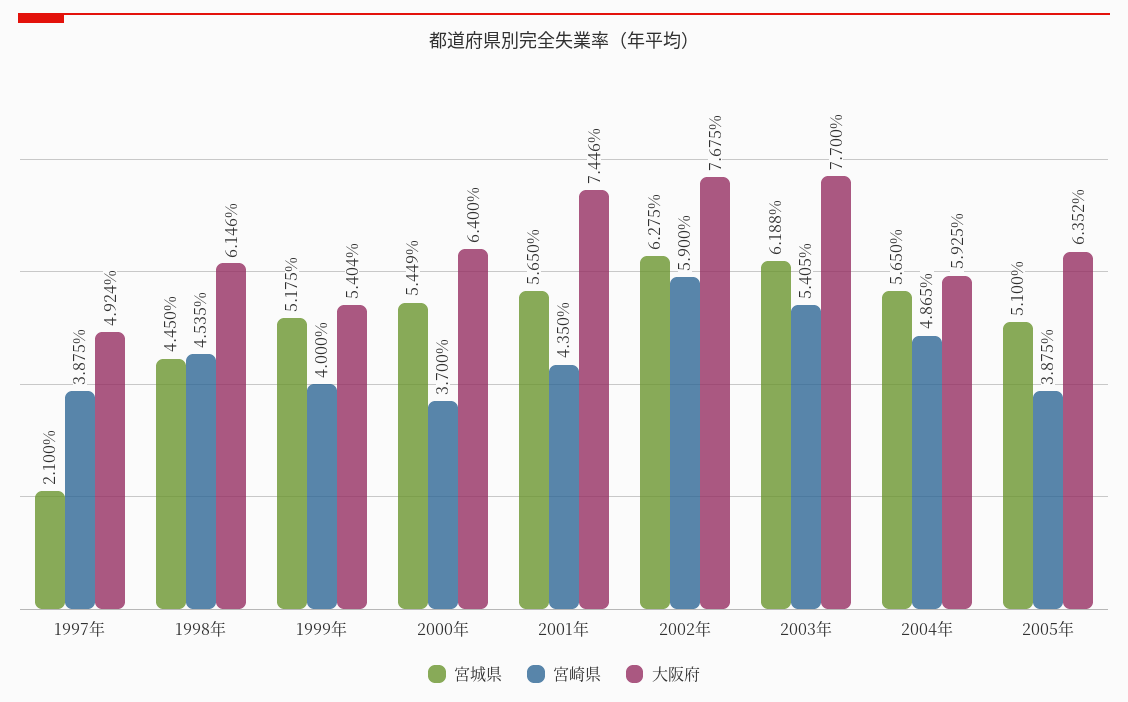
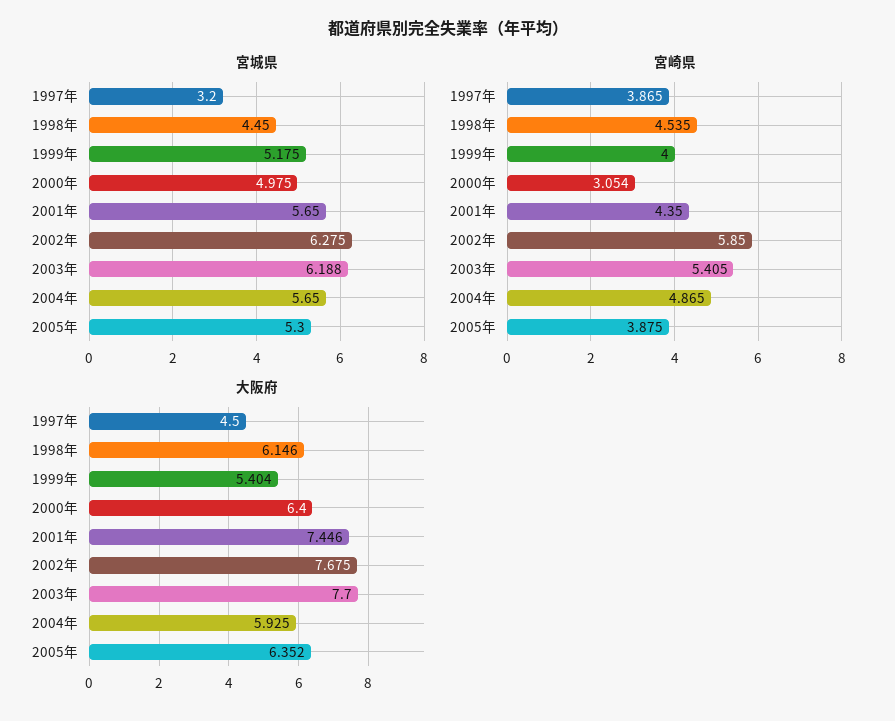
  {
    "宮城県": {
-     "1997年": 2.1,
+     "1997年": 3.2,
      "1998年": 4.45,
      "1999年": 5.175,
-     "2000年": 5.449,
+     "2000年": 4.975,
      "2001年": 5.65,
      "2002年": 6.275,
      "2003年": 6.188,
      "2004年": 5.65,
-     "2005年": 5.1
+     "2005年": 5.3
    },
    "宮崎県": {
-     "1997年": 3.875,
+     "1997年": 3.865,
      "1998年": 4.535,
      "1999年": 4,
-     "2000年": 3.7,
+     "2000年": 3.054,
      "2001年": 4.35,
-     "2002年": 5.9,
+     "2002年": 5.85,
      "2003年": 5.405,
      "2004年": 4.865,
      "2005年": 3.875
    },
    "大阪府": {
-     "1997年": 4.924,
+     "1997年": 4.5,
      "1998年": 6.146,
      "1999年": 5.404,
      "2000年": 6.4,
      "2001年": 7.446,
      "2002年": 7.675,
      "2003年": 7.7,
      "2004年": 5.925,
      "2005年": 6.352
    }
  }

